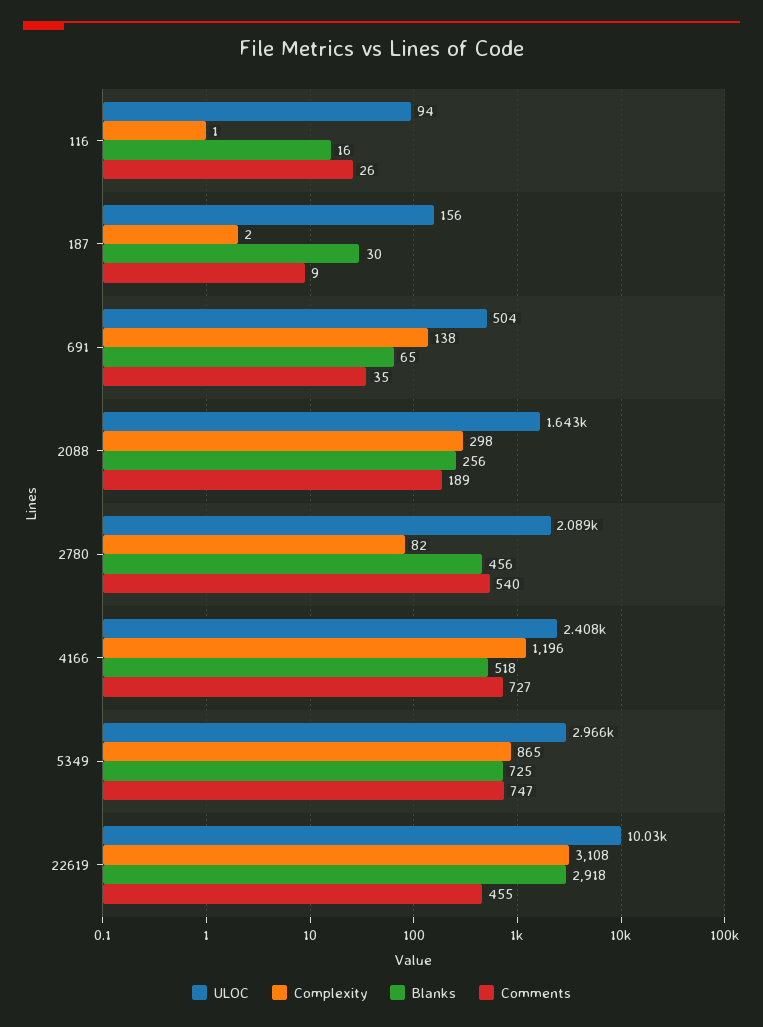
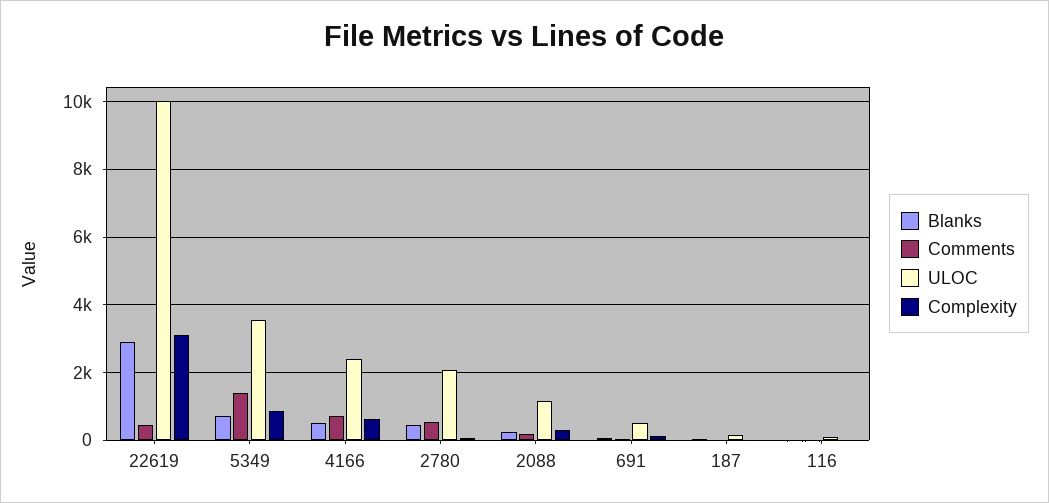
  {
    "ULOC": {
      "116": 94,
      "187": 156,
      "691": 504,
-     "2088": 1643,
+     "2088": 1200,
      "2780": 2089,
      "4166": 2408,
-     "5349": 2966,
+     "5349": 3600,
      "22619": 10030
    },
    "Complexity": {
      "116": 1,
      "187": 2,
      "691": 138,
      "2088": 298,
      "2780": 82,
-     "4166": 1196,
+     "4166": 600,
      "5349": 865,
      "22619": 3108
    },
    "Blanks": {
      "116": 16,
      "187": 30,
      "691": 65,
      "2088": 256,
      "2780": 456,
      "4166": 518,
      "5349": 725,
      "22619": 2918
    },
    "Comments": {
      "116": 26,
      "187": 9,
      "691": 35,
      "2088": 189,
      "2780": 540,
      "4166": 727,
-     "5349": 747,
+     "5349": 1400,
      "22619": 455
    }
  }

